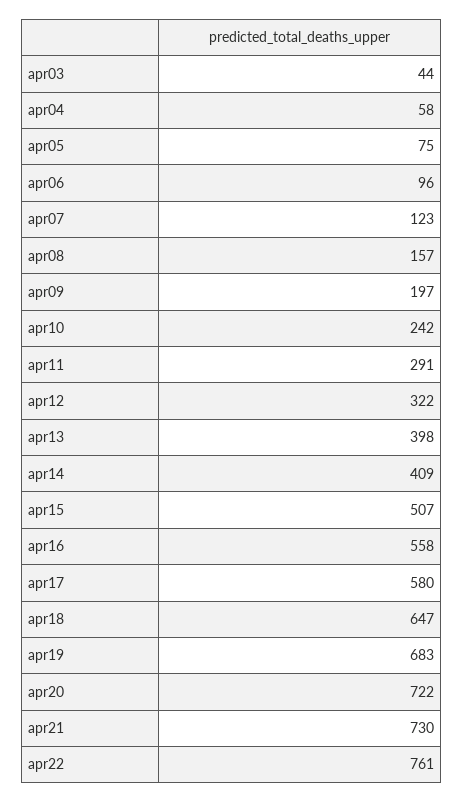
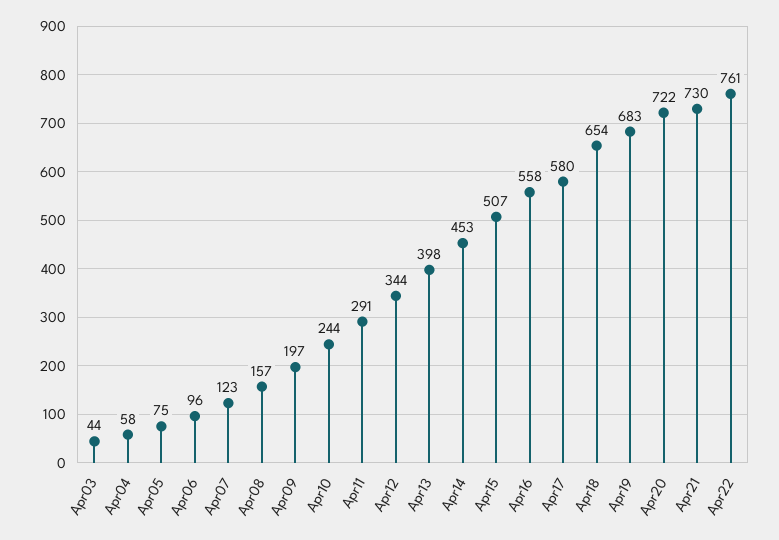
  {
    "apr03": 44,
    "apr04": 58,
    "apr05": 75,
    "apr06": 96,
    "apr07": 123,
    "apr08": 157,
    "apr09": 197,
-   "apr10": 242,
+   "apr10": 244,
    "apr11": 291,
-   "apr12": 322,
+   "apr12": 344,
    "apr13": 398,
-   "apr14": 409,
+   "apr14": 453,
    "apr15": 507,
    "apr16": 558,
    "apr17": 580,
-   "apr18": 647,
+   "apr18": 654,
    "apr19": 683,
    "apr20": 722,
    "apr21": 730,
    "apr22": 761
  }

